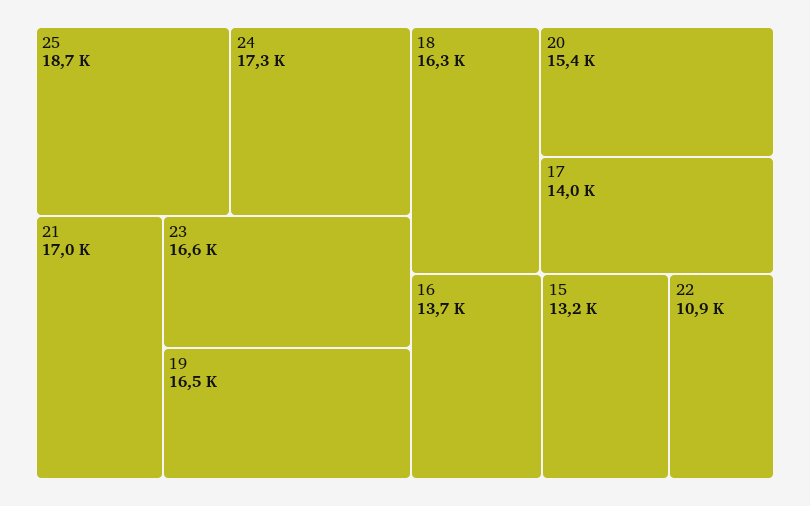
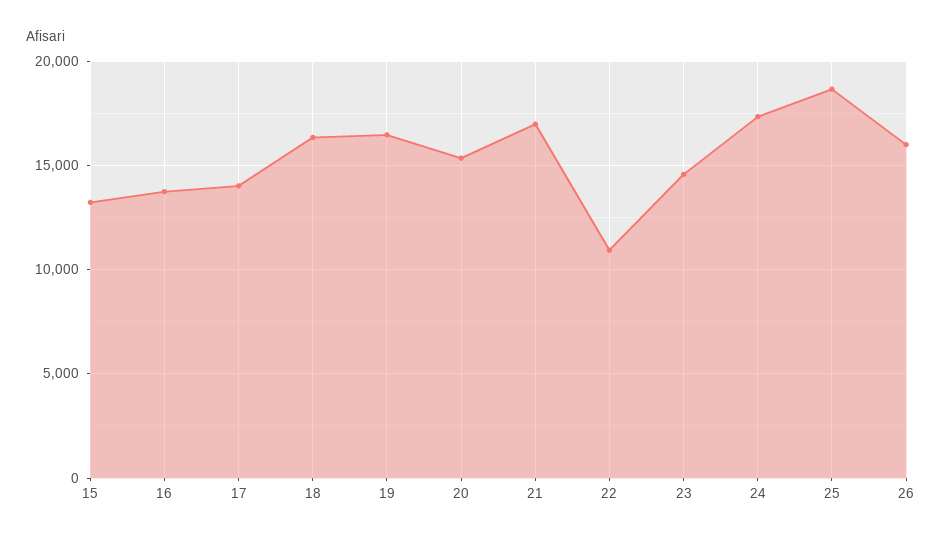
  {
    "25": 18700,
    "24": 17300,
    "21": 17000,
-   "23": 16600,
+   "23": 14500,
    "19": 16500,
    "18": 16300,
    "20": 15400,
    "17": 14000,
    "16": 13700,
    "15": 13200,
-   "22": 10900
+   "22": 10900,
+   "26": 16000
  }

